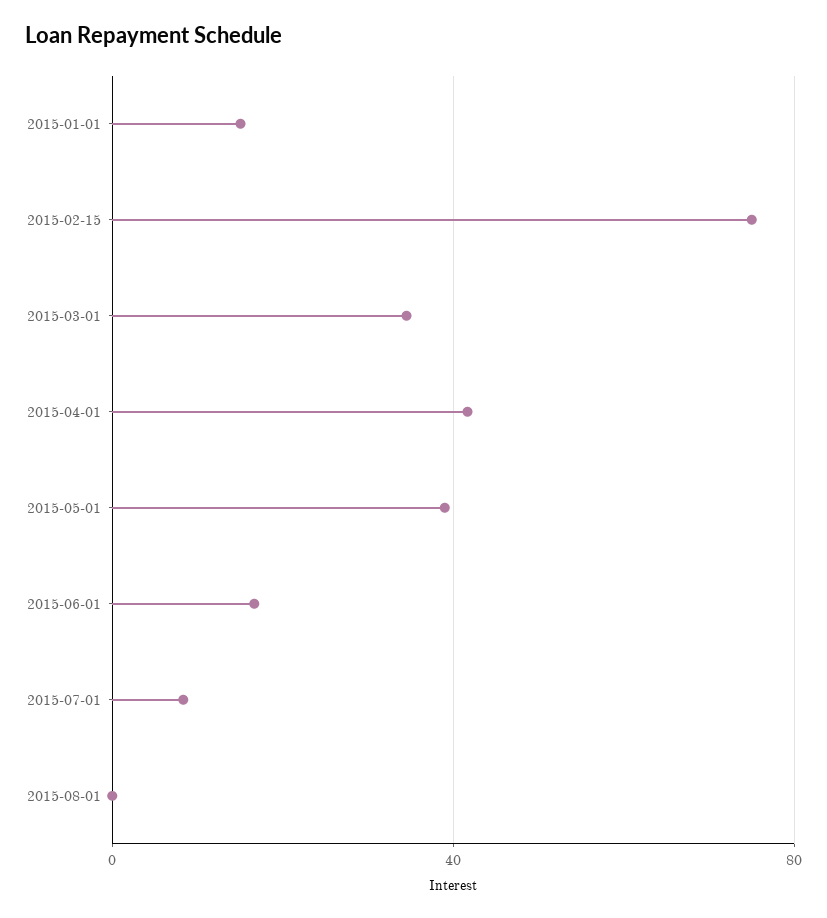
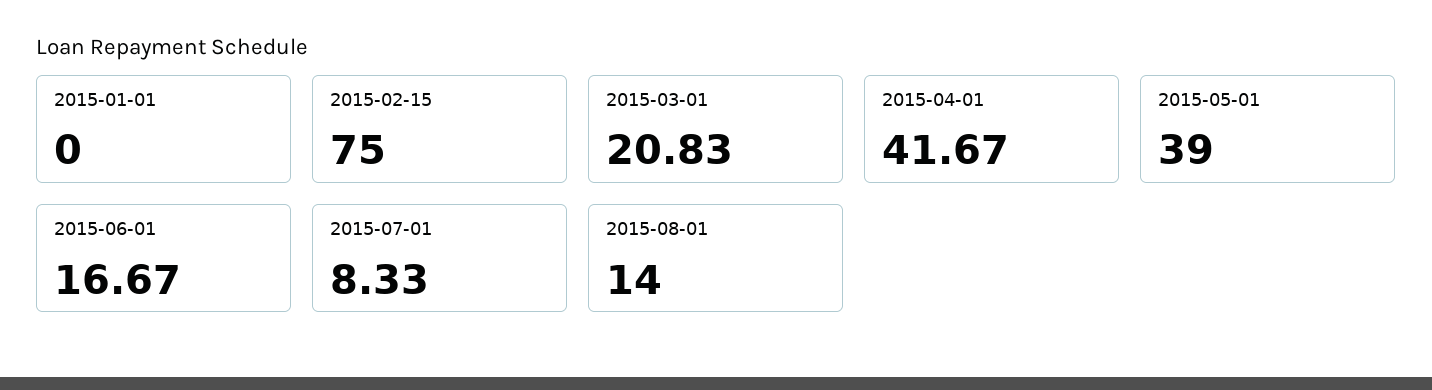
  {
-   "2015-01-01": 15,
+   "2015-01-01": 0,
    "2015-02-15": 75,
-   "2015-03-01": 35,
+   "2015-03-01": 20.83,
    "2015-04-01": 41.67,
    "2015-05-01": 39,
    "2015-06-01": 16.67,
    "2015-07-01": 8.33,
-   "2015-08-01": 0
+   "2015-08-01": 14
  }

